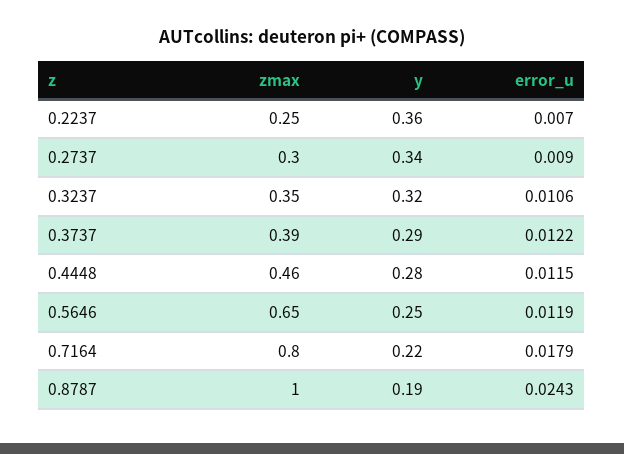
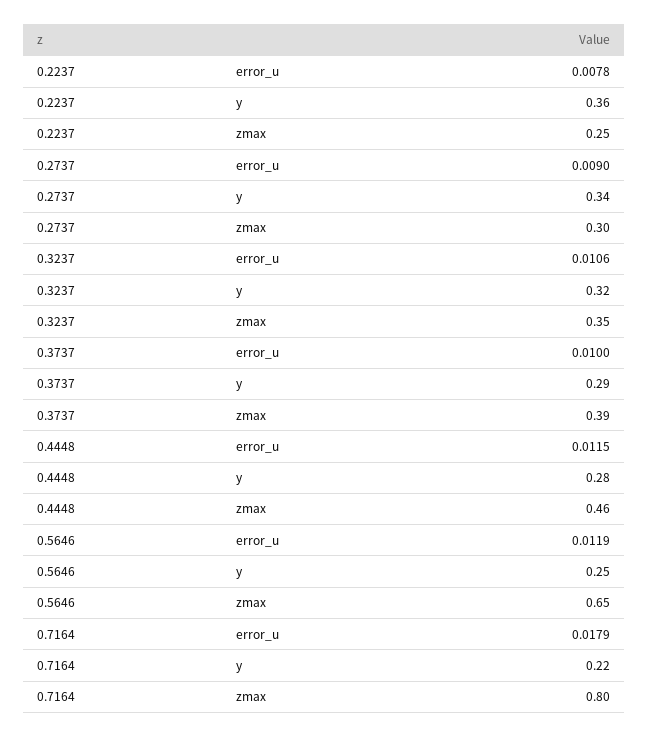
  {
    "zmax": {
      "0.2237": 0.25,
      "0.2737": 0.3,
      "0.3237": 0.35,
      "0.3737": 0.39,
      "0.4448": 0.46,
      "0.5646": 0.65,
-     "0.7164": 0.8,
+     "0.7164": 0.8
-     "0.8787": 1
    },
    "y": {
      "0.2237": 0.36,
      "0.2737": 0.34,
      "0.3237": 0.32,
      "0.3737": 0.29,
      "0.4448": 0.28,
      "0.5646": 0.25,
-     "0.7164": 0.22,
+     "0.7164": 0.22
-     "0.8787": 0.19
    },
    "error_u": {
-     "0.2237": 0.007,
+     "0.2237": 0.0078,
      "0.2737": 0.009,
      "0.3237": 0.0106,
-     "0.3737": 0.0122,
+     "0.3737": 0.01,
      "0.4448": 0.0115,
      "0.5646": 0.0119,
-     "0.7164": 0.0179,
+     "0.7164": 0.0179
-     "0.8787": 0.0243
    }
  }

